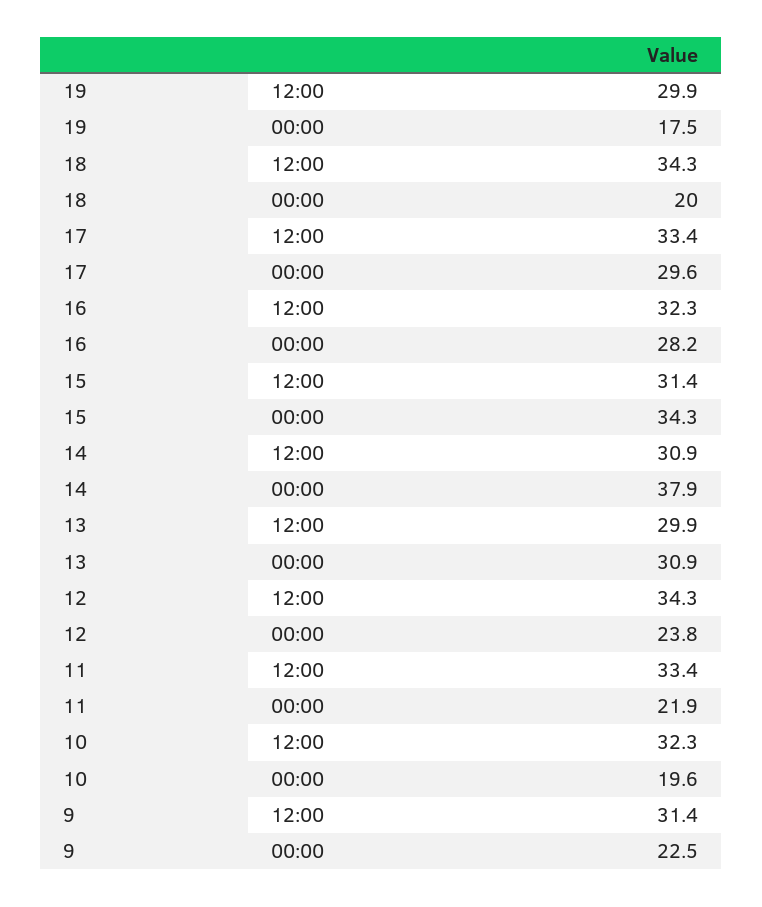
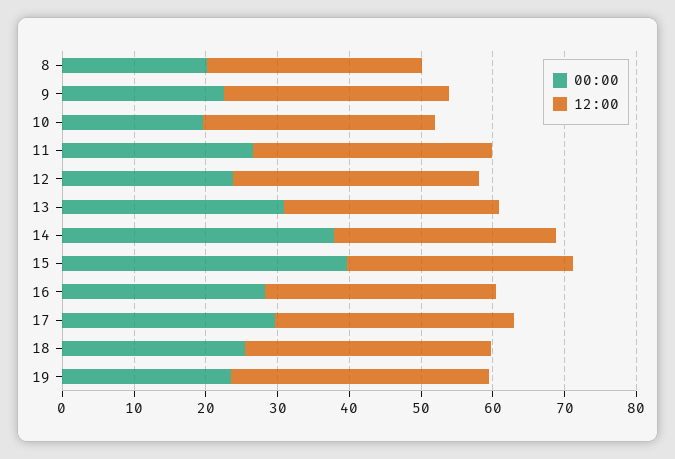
  {
    "12:00": {
-     "19": 29.9,
+     "19": 36,
      "18": 34.3,
      "17": 33.4,
      "16": 32.3,
      "15": 31.4,
      "14": 30.9,
      "13": 29.9,
      "12": 34.3,
      "11": 33.4,
      "10": 32.3,
-     "9": 31.4
+     "9": 31.4,
+     "8": 30
    },
    "00:00": {
-     "19": 17.5,
+     "19": 24,
-     "18": 20,
+     "18": 26,
      "17": 29.6,
      "16": 28.2,
-     "15": 34.3,
+     "15": 40,
      "14": 37.9,
      "13": 30.9,
      "12": 23.8,
-     "11": 21.9,
+     "11": 26,
      "10": 19.6,
-     "9": 22.5
+     "9": 22.5,
+     "8": 20
    }
  }

